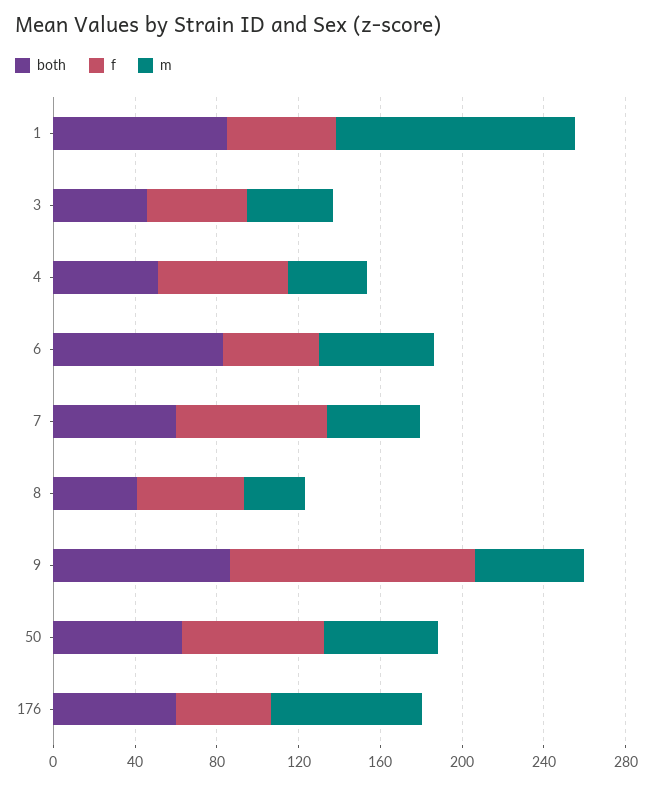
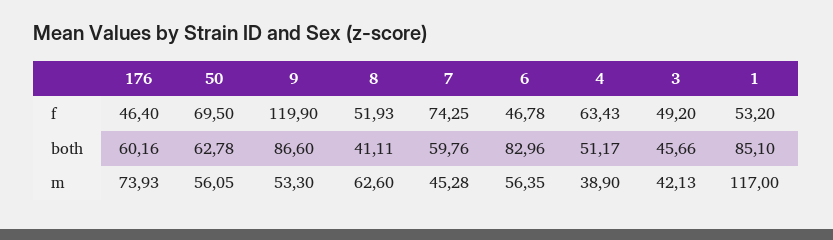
  {
    "both": {
      "1": 85.1,
      "3": 45.66,
      "4": 51.17,
      "6": 82.96,
      "7": 59.76,
      "8": 41.11,
      "9": 86.6,
      "50": 62.78,
      "176": 60.16
    },
    "f": {
      "1": 53.2,
      "3": 49.2,
      "4": 63.43,
      "6": 46.78,
      "7": 74.25,
      "8": 51.93,
      "9": 119.9,
      "50": 69.5,
      "176": 46.4
    },
    "m": {
      "1": 117,
      "3": 42.13,
      "4": 38.9,
      "6": 56.35,
      "7": 45.28,
-     "8": 30,
+     "8": 62.6,
      "9": 53.3,
      "50": 56.05,
      "176": 73.93
    }
  }

